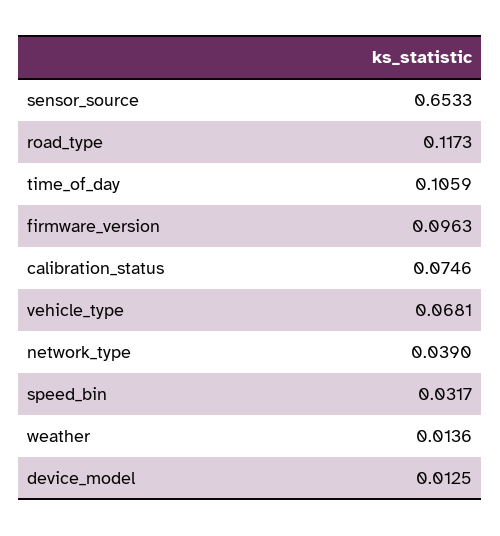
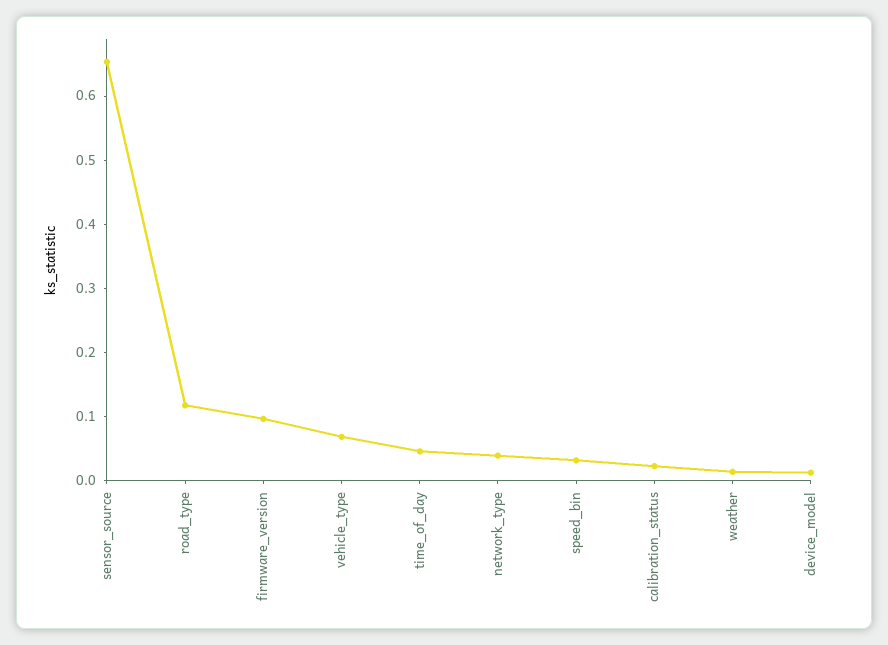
  {
    "sensor_source": 0.6533,
    "road_type": 0.1173,
-   "time_of_day": 0.1059,
+   "time_of_day": 0.04,
    "firmware_version": 0.0963,
-   "calibration_status": 0.0746,
+   "calibration_status": 0.02,
    "vehicle_type": 0.0681,
    "network_type": 0.039,
    "speed_bin": 0.0317,
    "weather": 0.0136,
    "device_model": 0.0125
  }

